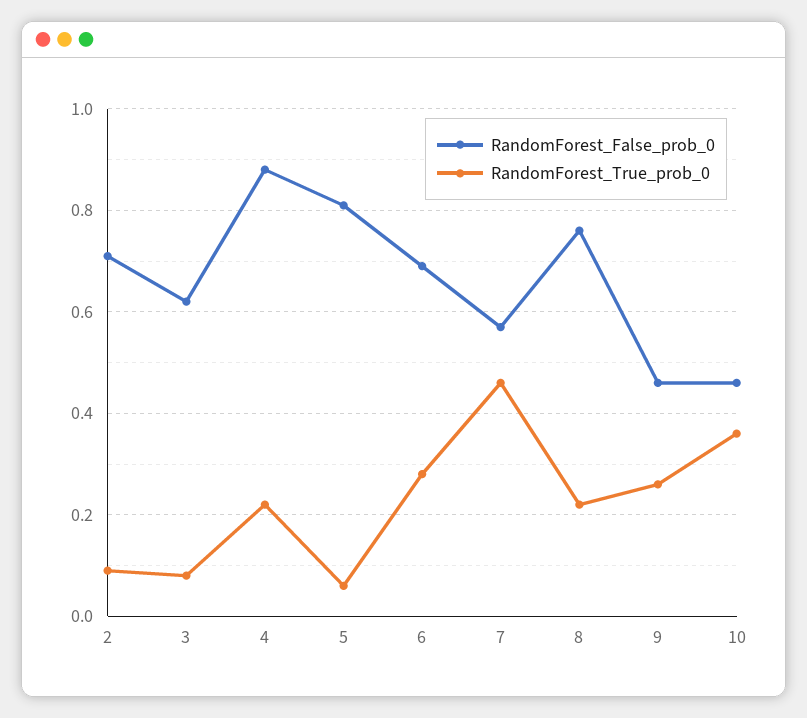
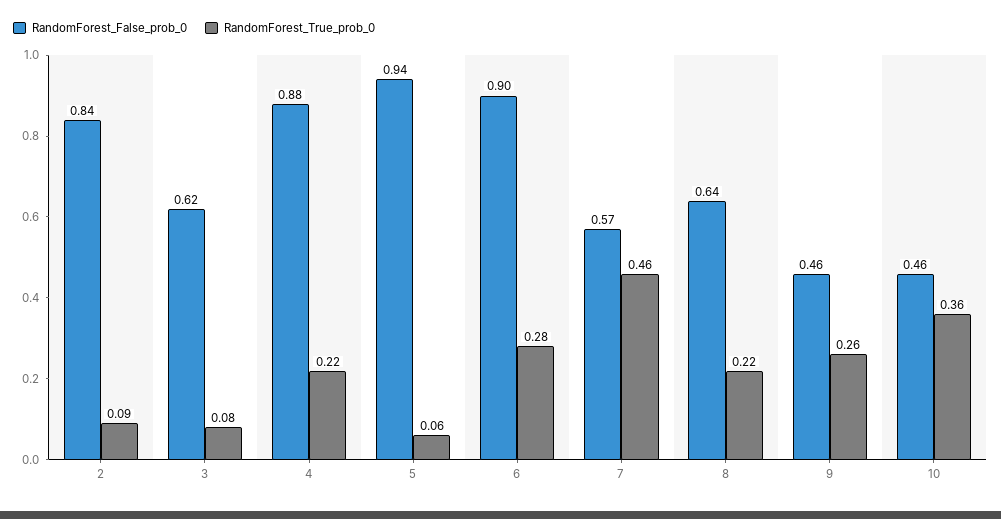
  {
    "RandomForest_False_prob_0": {
-     "2": 0.7,
+     "2": 0.84,
      "3": 0.62,
      "4": 0.88,
-     "5": 0.8,
+     "5": 0.94,
-     "6": 0.7,
+     "6": 0.9,
      "7": 0.57,
-     "8": 0.75,
+     "8": 0.64,
      "9": 0.46,
      "10": 0.46
    },
    "RandomForest_True_prob_0": {
      "2": 0.09,
      "3": 0.08,
      "4": 0.22,
      "5": 0.06,
      "6": 0.28,
      "7": 0.46,
      "8": 0.22,
      "9": 0.26,
      "10": 0.36
    }
  }

